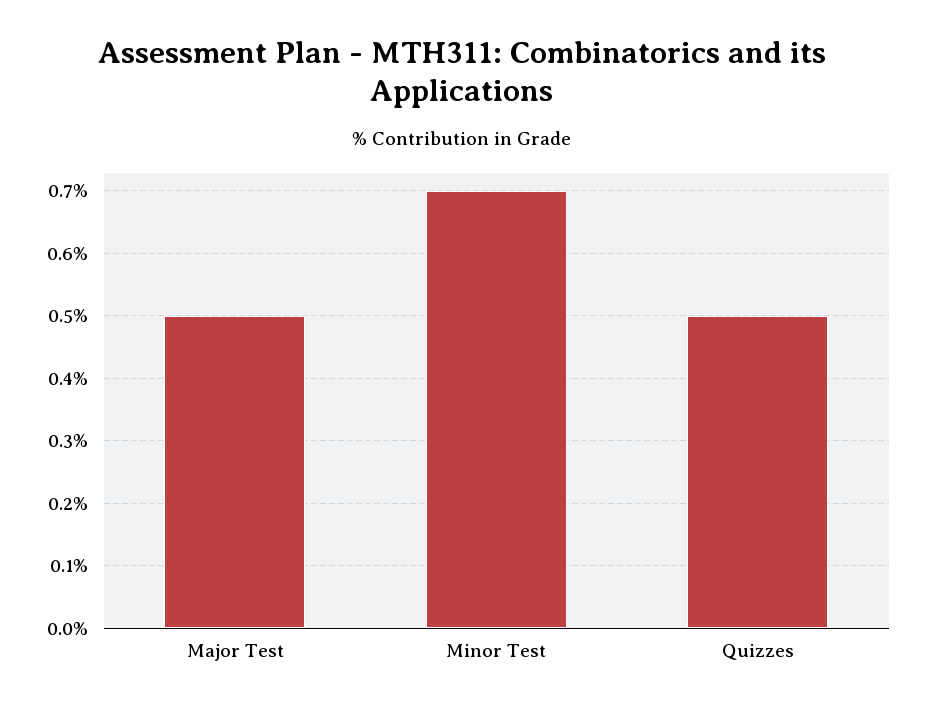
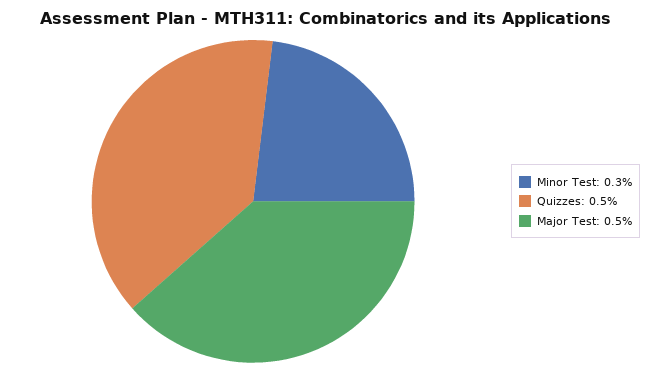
  {
    "Major Test": 0.5,
-   "Minor Test": 0.7,
+   "Minor Test": 0.3,
    "Quizzes": 0.5
  }

